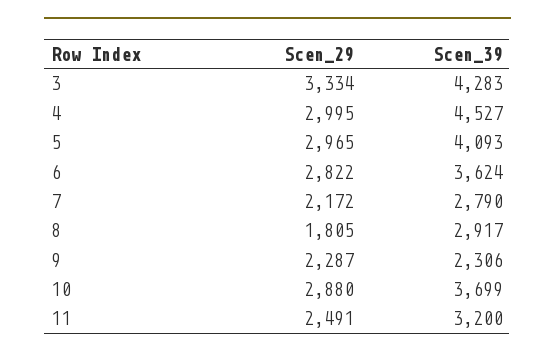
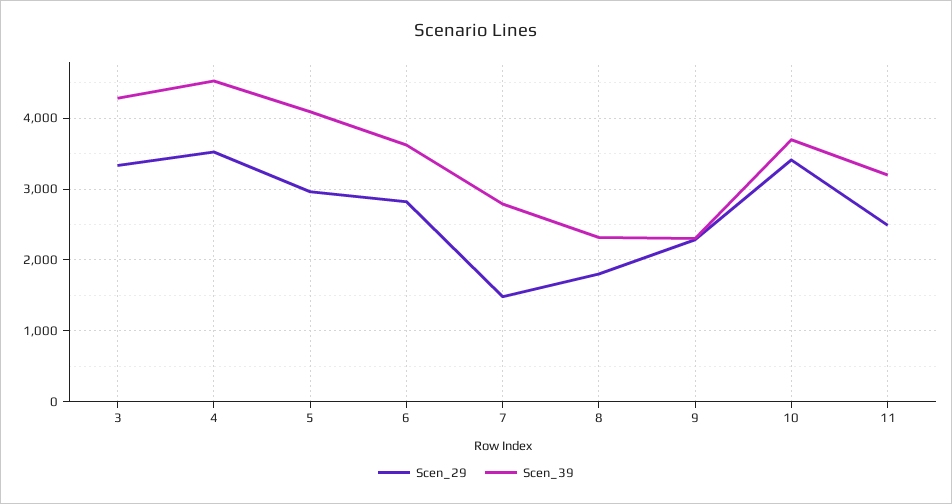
  {
    "Scen_29": {
      "3": 3334,
-     "4": 2995,
+     "4": 3500,
      "5": 2965,
      "6": 2822,
-     "7": 2172,
+     "7": 1500,
      "8": 1805,
      "9": 2287,
-     "10": 2880,
+     "10": 3400,
      "11": 2491
    },
    "Scen_39": {
      "3": 4283,
      "4": 4527,
      "5": 4093,
      "6": 3624,
      "7": 2790,
-     "8": 2917,
+     "8": 2300,
      "9": 2306,
      "10": 3699,
      "11": 3200
    }
  }

